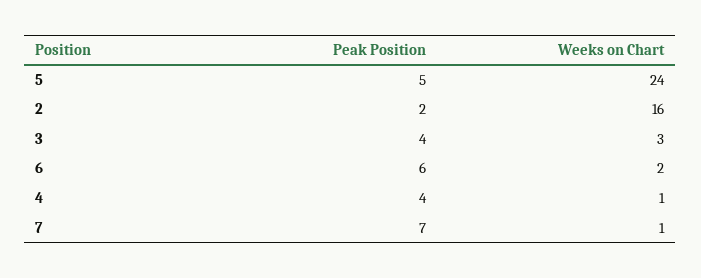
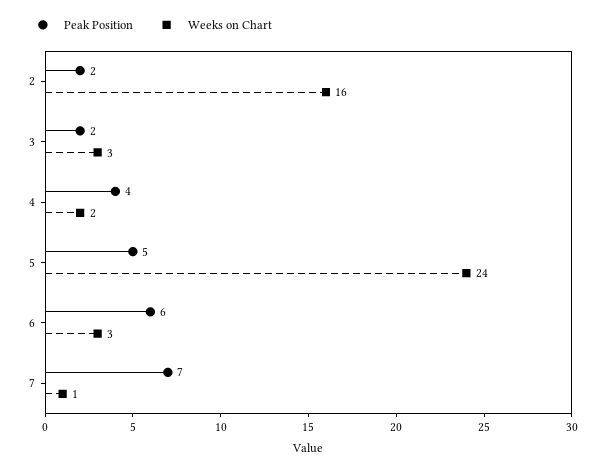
  {
    "Peak Position": {
      "5": 5,
      "2": 2,
-     "3": 4,
+     "3": 2,
      "6": 6,
      "4": 4,
      "7": 7
    },
    "Weeks on Chart": {
      "5": 24,
      "2": 16,
      "3": 3,
-     "6": 2,
+     "6": 3,
-     "4": 1,
+     "4": 2,
      "7": 1
    }
  }

